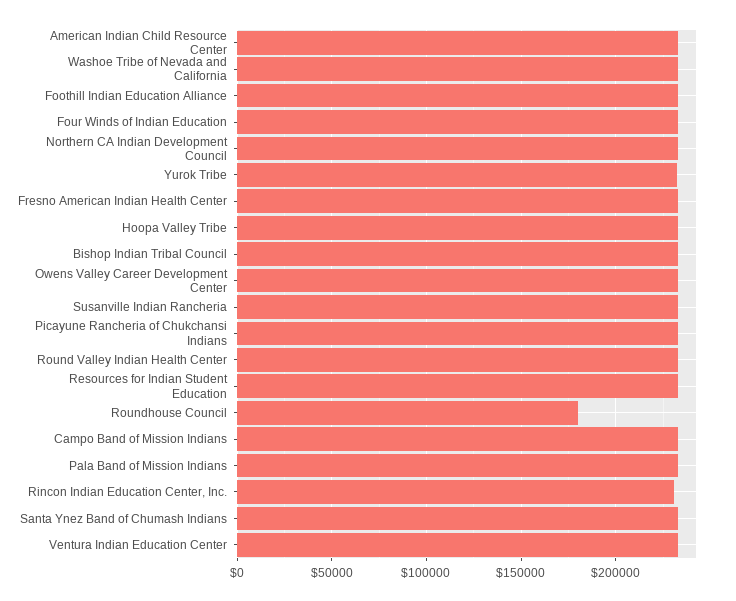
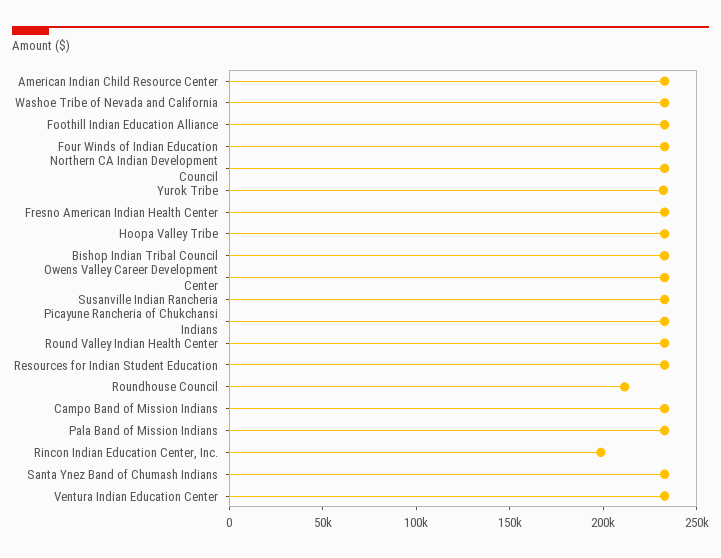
  {
    "American Indian Child Resource Center": 235000,
    "Washoe Tribe of Nevada and California": 235000,
    "Foothill Indian Education Alliance": 235000,
    "Four Winds of Indian Education": 235000,
    "Northern CA Indian Development Council": 235000,
    "Yurok Tribe": 230000,
    "Fresno American Indian Health Center": 235000,
    "Hoopa Valley Tribe": 235000,
    "Bishop Indian Tribal Council": 235000,
    "Owens Valley Career Development Center": 235000,
    "Susanville Indian Rancheria": 235000,
    "Picayune Rancheria of Chukchansi Indians": 235000,
    "Round Valley Indian Health Center": 235000,
    "Resources for Indian Student Education": 235000,
-   "Roundhouse Council": 180000,
+   "Roundhouse Council": 210000,
    "Campo Band of Mission Indians": 235000,
    "Pala Band of Mission Indians": 235000,
-   "Rincon Indian Education Center, Inc.": 230000,
+   "Rincon Indian Education Center, Inc.": 200000,
    "Santa Ynez Band of Chumash Indians": 235000,
    "Ventura Indian Education Center": 235000
  }

